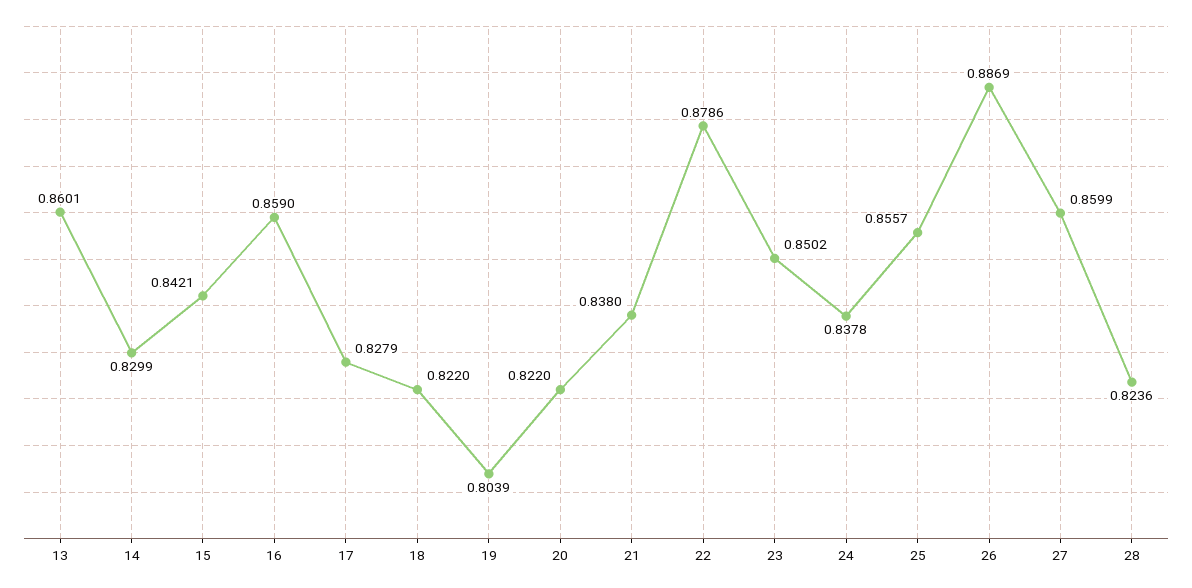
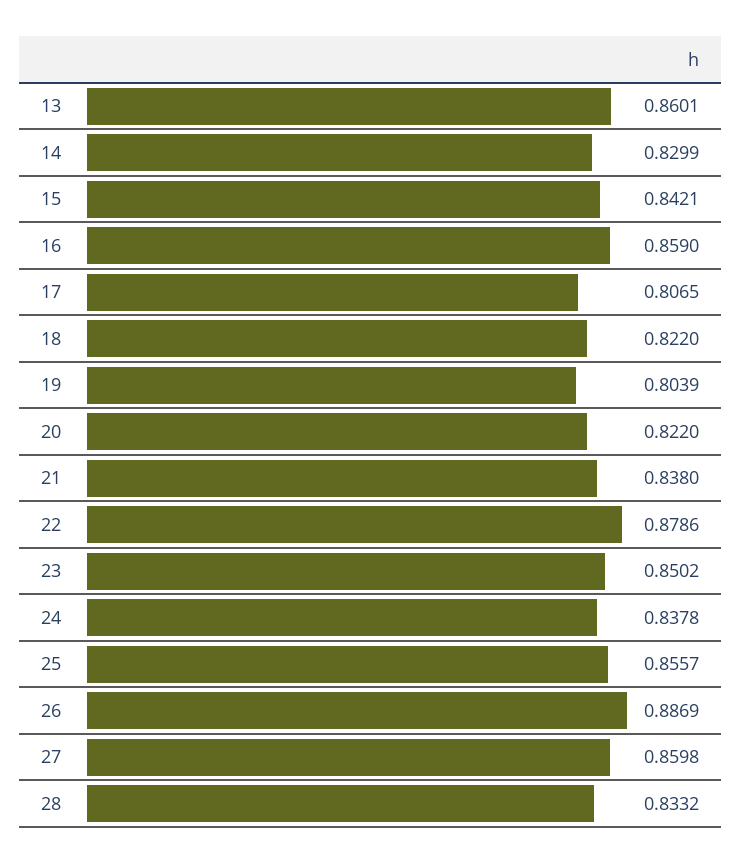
  {
    "13": 0.8601,
    "14": 0.8299,
    "15": 0.8421,
    "16": 0.859,
-   "17": 0.8279,
+   "17": 0.8065,
    "18": 0.822,
    "19": 0.8039,
    "20": 0.822,
    "21": 0.838,
    "22": 0.8786,
    "23": 0.8502,
    "24": 0.8378,
    "25": 0.8557,
    "26": 0.8869,
-   "27": 0.8599,
+   "27": 0.8598,
-   "28": 0.8236
+   "28": 0.8332
  }

